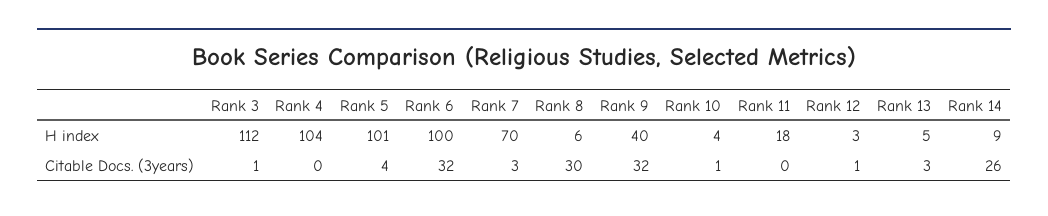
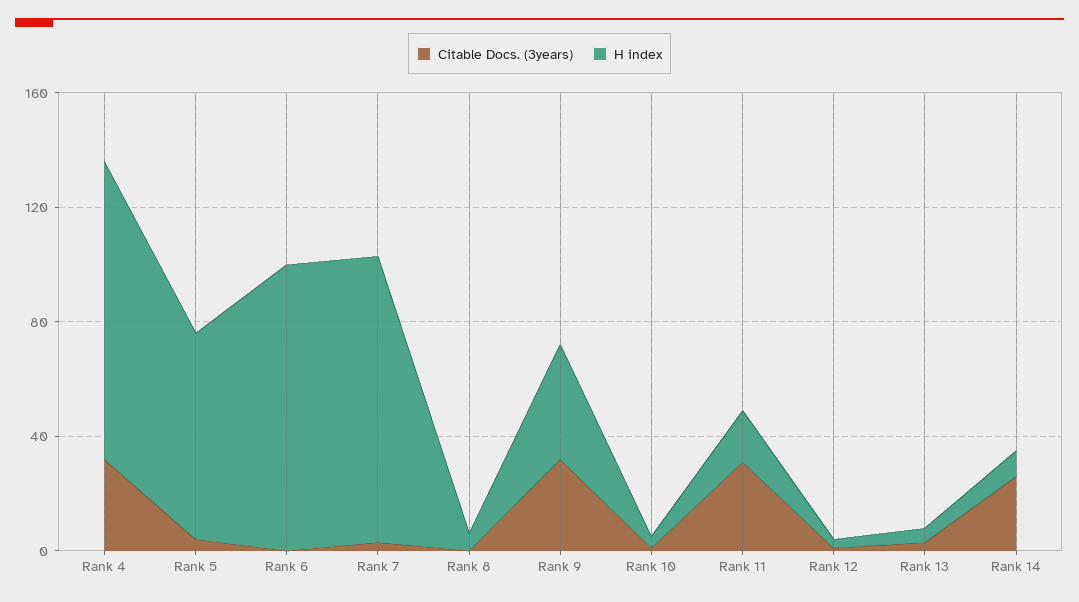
  {
    "H index": {
-     "Rank 3": 112,
      "Rank 4": 104,
-     "Rank 5": 101,
+     "Rank 5": 70,
      "Rank 6": 100,
-     "Rank 7": 70,
+     "Rank 7": 100,
      "Rank 8": 6,
      "Rank 9": 40,
      "Rank 10": 4,
      "Rank 11": 18,
      "Rank 12": 3,
      "Rank 13": 5,
      "Rank 14": 9
    },
    "Citable Docs. (3years)": {
-     "Rank 3": 1,
-     "Rank 4": 0,
+     "Rank 4": 30,
      "Rank 5": 4,
-     "Rank 6": 32,
+     "Rank 6": 0,
      "Rank 7": 3,
-     "Rank 8": 30,
+     "Rank 8": 0,
      "Rank 9": 32,
      "Rank 10": 1,
-     "Rank 11": 0,
+     "Rank 11": 30,
      "Rank 12": 1,
      "Rank 13": 3,
      "Rank 14": 26
    }
  }

